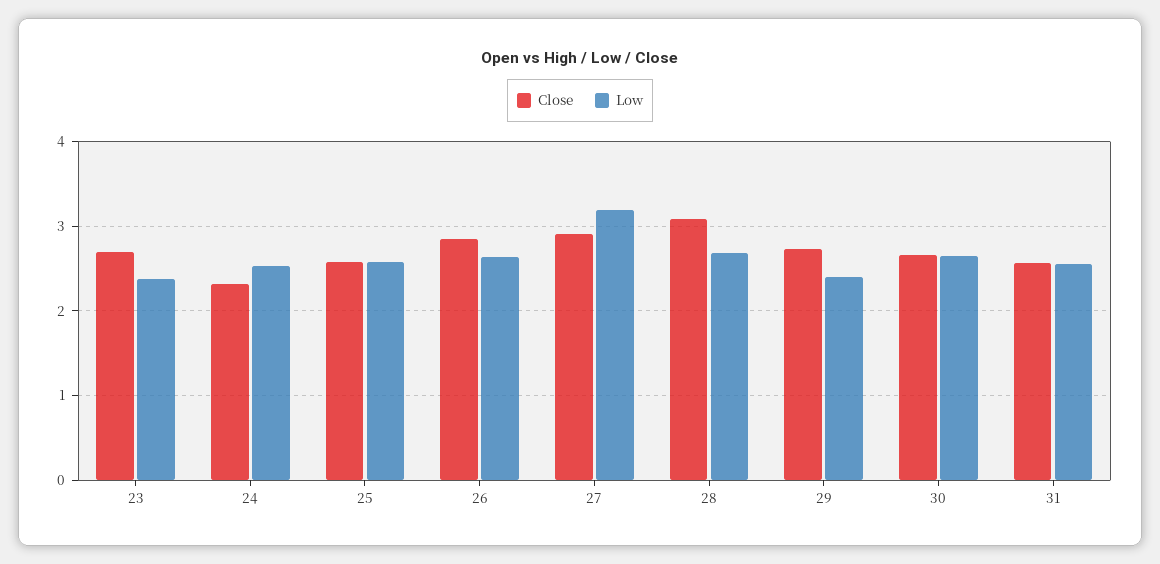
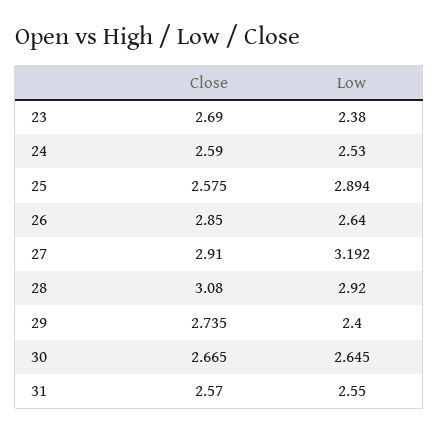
  {
    "Close": {
      "23": 2.69,
-     "24": 2.3,
+     "24": 2.59,
      "25": 2.575,
      "26": 2.85,
      "27": 2.91,
      "28": 3.08,
      "29": 2.735,
      "30": 2.665,
      "31": 2.57
    },
    "Low": {
      "23": 2.38,
      "24": 2.53,
-     "25": 2.6,
+     "25": 2.894,
      "26": 2.64,
      "27": 3.192,
-     "28": 2.7,
+     "28": 2.92,
      "29": 2.4,
      "30": 2.645,
      "31": 2.55
    }
  }

